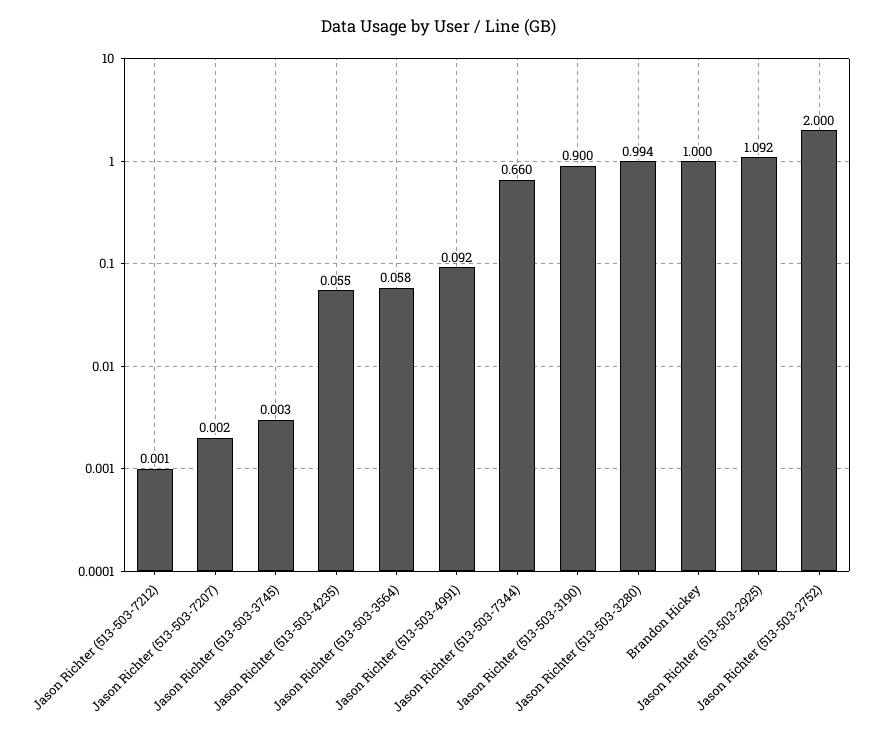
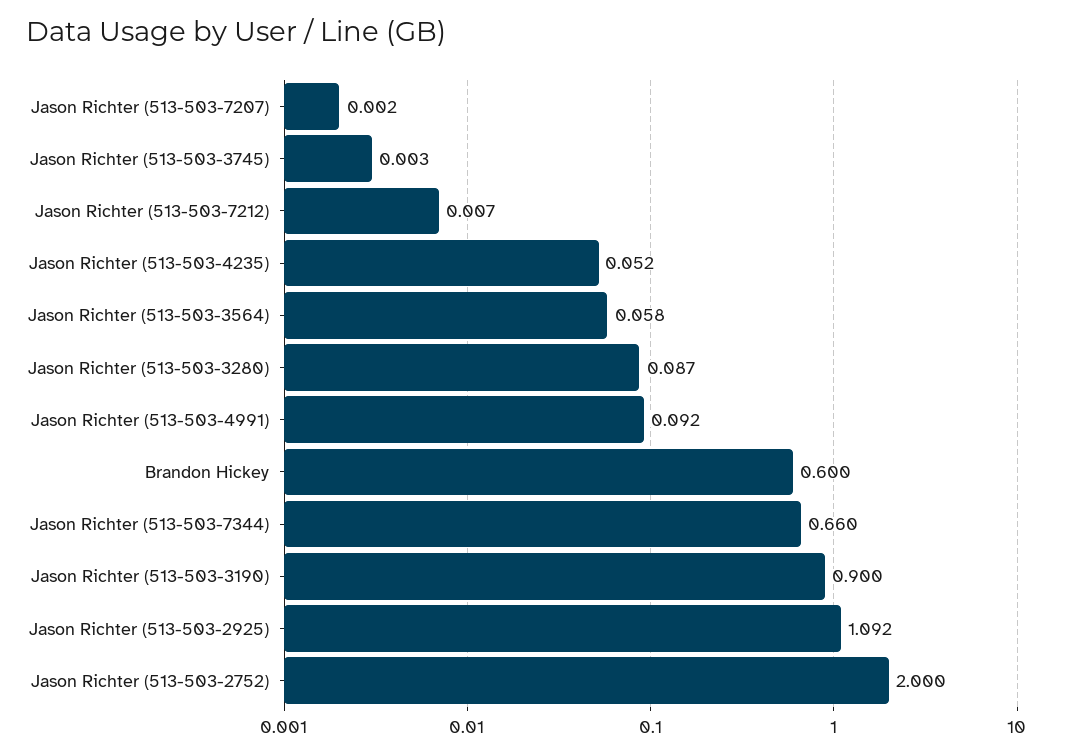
  {
-   "Jason Richter (513-503-7212)": 0.001,
+   "Jason Richter (513-503-7212)": 0.007,
    "Jason Richter (513-503-7207)": 0.002,
    "Jason Richter (513-503-3745)": 0.003,
-   "Jason Richter (513-503-4235)": 0.055,
+   "Jason Richter (513-503-4235)": 0.052,
    "Jason Richter (513-503-3564)": 0.058,
    "Jason Richter (513-503-4991)": 0.092,
    "Jason Richter (513-503-7344)": 0.66,
    "Jason Richter (513-503-3190)": 0.9,
-   "Jason Richter (513-503-3280)": 0.994,
+   "Jason Richter (513-503-3280)": 0.087,
-   "Brandon Hickey": 1,
+   "Brandon Hickey": 0.6,
    "Jason Richter (513-503-2925)": 1.092,
    "Jason Richter (513-503-2752)": 2
  }

